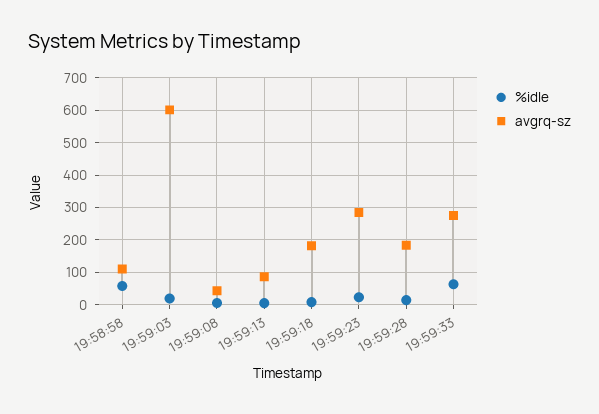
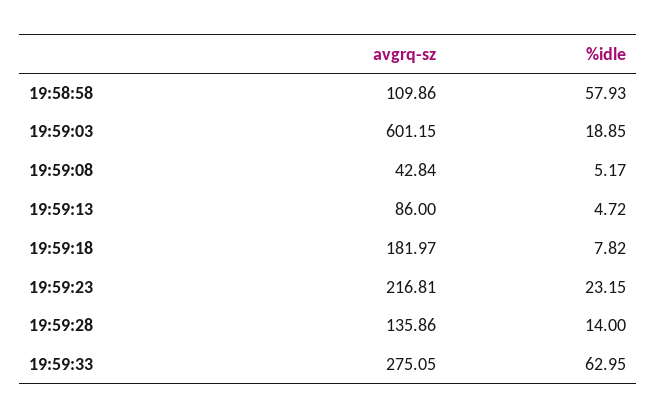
  {
    "%idle": {
      "19:58:58": 57.93,
      "19:59:03": 18.85,
      "19:59:08": 5.17,
      "19:59:13": 4.72,
      "19:59:18": 7.82,
      "19:59:23": 23.15,
      "19:59:28": 14,
      "19:59:33": 62.95
    },
    "avgrq-sz": {
      "19:58:58": 109.86,
      "19:59:03": 601.15,
      "19:59:08": 42.84,
      "19:59:13": 86,
      "19:59:18": 181.97,
-     "19:59:23": 280,
+     "19:59:23": 216.81,
-     "19:59:28": 180,
+     "19:59:28": 135.86,
      "19:59:33": 275.05
    }
  }

